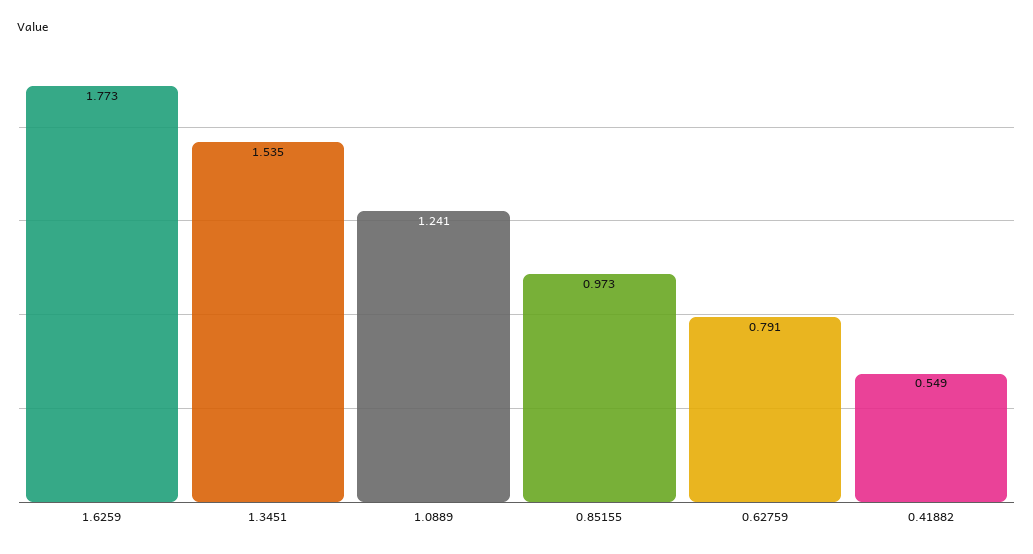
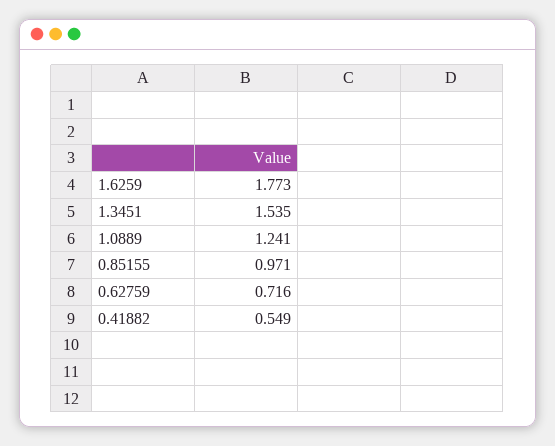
  {
    "1.6259": 1.773,
    "1.3451": 1.535,
    "1.0889": 1.241,
-   "0.85155": 0.973,
+   "0.85155": 0.971,
-   "0.62759": 0.791,
+   "0.62759": 0.716,
    "0.41882": 0.549
  }

